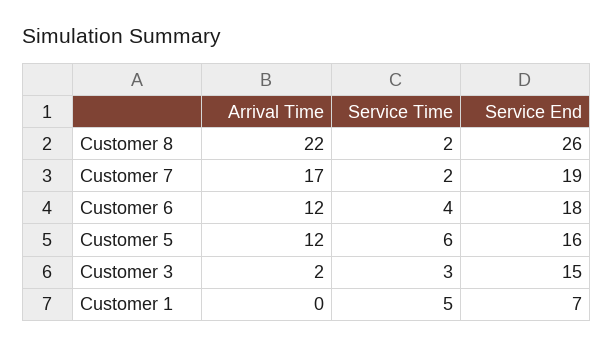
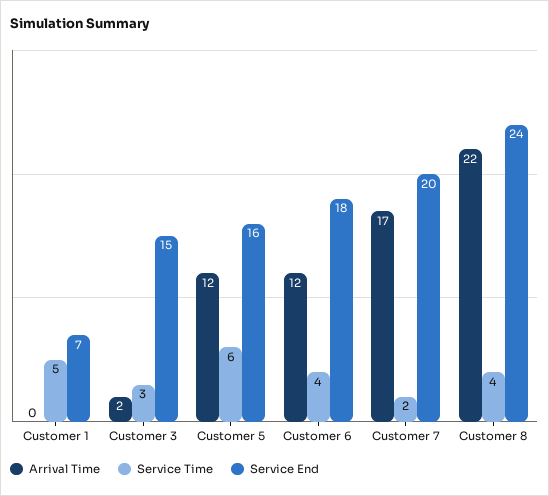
  {
    "Arrival Time": {
      "Customer 8": 22,
      "Customer 7": 17,
      "Customer 6": 12,
      "Customer 5": 12,
      "Customer 3": 2,
      "Customer 1": 0
    },
    "Service Time": {
-     "Customer 8": 2,
+     "Customer 8": 4,
      "Customer 7": 2,
      "Customer 6": 4,
      "Customer 5": 6,
      "Customer 3": 3,
      "Customer 1": 5
    },
    "Service End": {
-     "Customer 8": 26,
+     "Customer 8": 24,
-     "Customer 7": 19,
+     "Customer 7": 20,
      "Customer 6": 18,
      "Customer 5": 16,
      "Customer 3": 15,
      "Customer 1": 7
    }
  }

